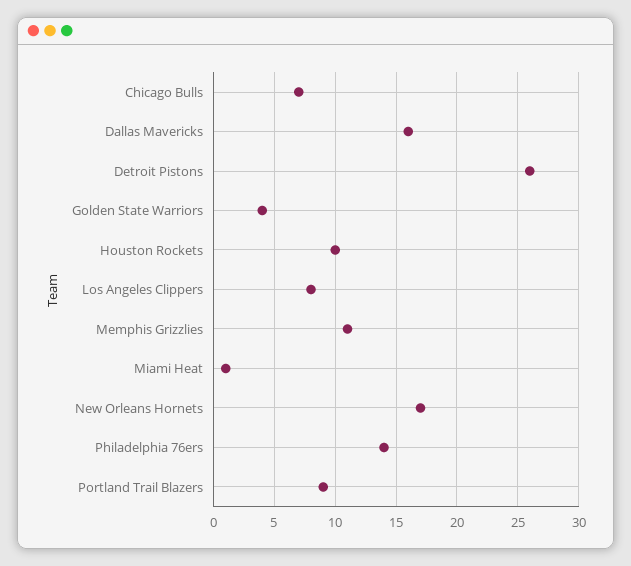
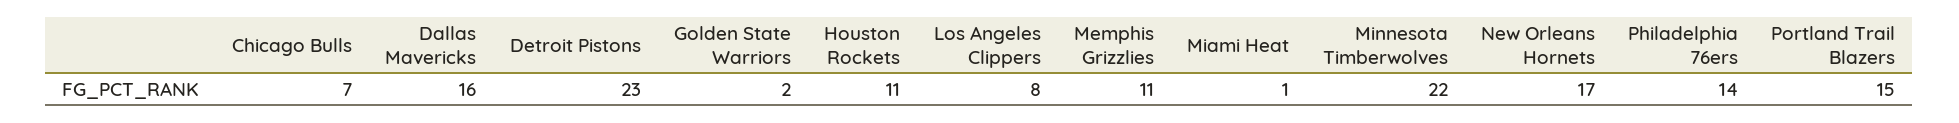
  {
    "Chicago Bulls": 7,
    "Dallas Mavericks": 16,
-   "Detroit Pistons": 26,
+   "Detroit Pistons": 23,
-   "Golden State Warriors": 4,
+   "Golden State Warriors": 2,
-   "Houston Rockets": 10,
+   "Houston Rockets": 11,
    "Los Angeles Clippers": 8,
    "Memphis Grizzlies": 11,
    "Miami Heat": 1,
    "New Orleans Hornets": 17,
    "Philadelphia 76ers": 14,
-   "Portland Trail Blazers": 9
+   "Portland Trail Blazers": 15,
+   "Minnesota Timberwolves": 22
  }

